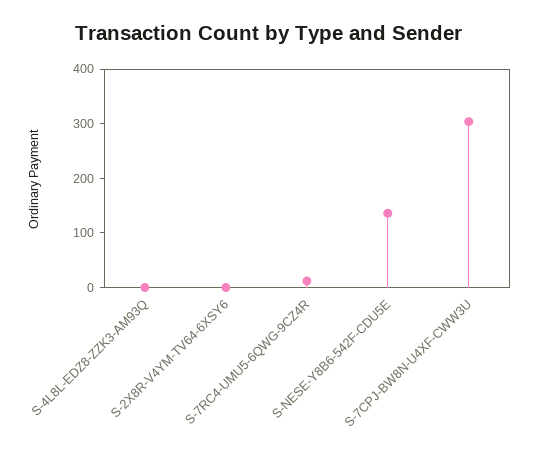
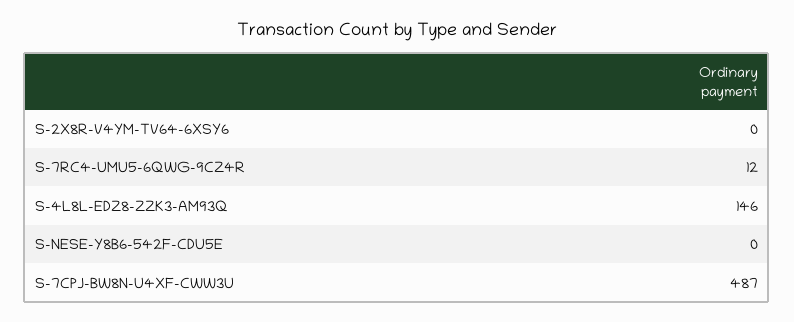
  {
-   "S-4L8L-EDZ8-ZZK3-AM93Q": 0,
+   "S-4L8L-EDZ8-ZZK3-AM93Q": 146,
    "S-2X8R-V4YM-TV64-6XSY6": 0,
    "S-7RC4-UMU5-6QWG-9CZ4R": 12,
-   "S-NESE-Y8B6-542F-CDU5E": 140,
+   "S-NESE-Y8B6-542F-CDU5E": 0,
-   "S-7CPJ-BW8N-U4XF-CWW3U": 300
+   "S-7CPJ-BW8N-U4XF-CWW3U": 487
  }

